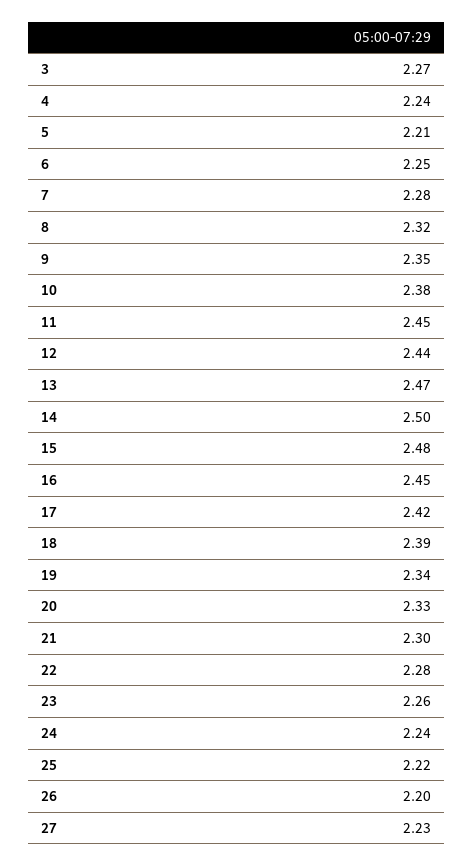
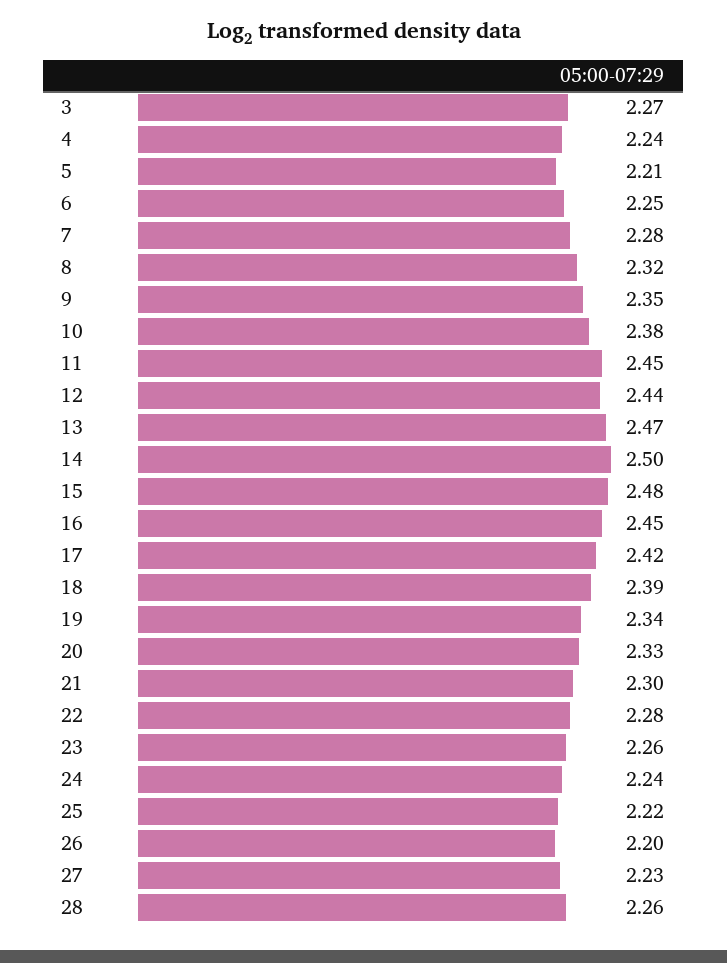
  {
    "3": 2.27,
    "4": 2.24,
    "5": 2.21,
    "6": 2.25,
    "7": 2.28,
    "8": 2.32,
    "9": 2.35,
    "10": 2.38,
    "11": 2.45,
    "12": 2.44,
    "13": 2.47,
    "14": 2.5,
    "15": 2.48,
    "16": 2.45,
    "17": 2.42,
    "18": 2.39,
    "19": 2.34,
    "20": 2.33,
    "21": 2.3,
    "22": 2.28,
    "23": 2.26,
    "24": 2.24,
    "25": 2.22,
    "26": 2.2,
-   "27": 2.23
+   "27": 2.23,
+   "28": 2.26
  }

